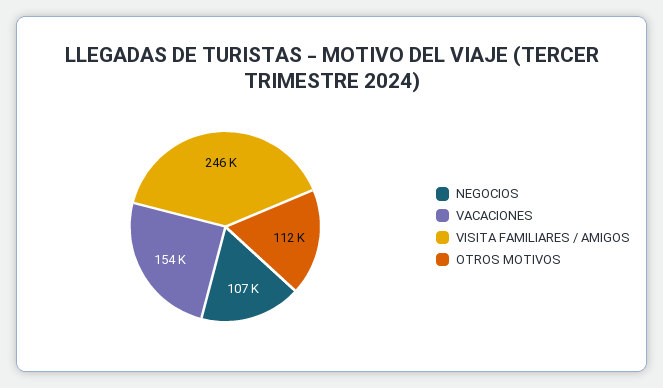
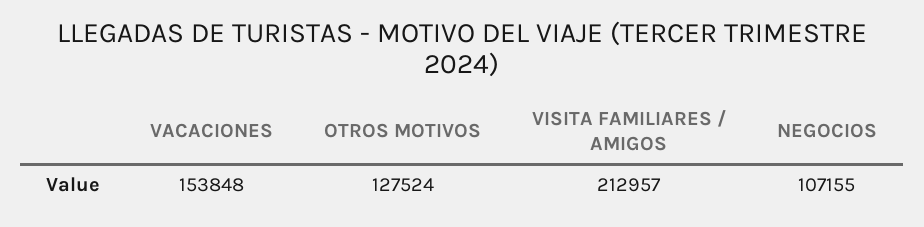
  {
    "NEGOCIOS": 107155,
    "VACACIONES": 153848,
-   "VISITA FAMILIARES / AMIGOS": 246000,
+   "VISITA FAMILIARES / AMIGOS": 212957,
-   "OTROS MOTIVOS": 112000
+   "OTROS MOTIVOS": 127524
  }

